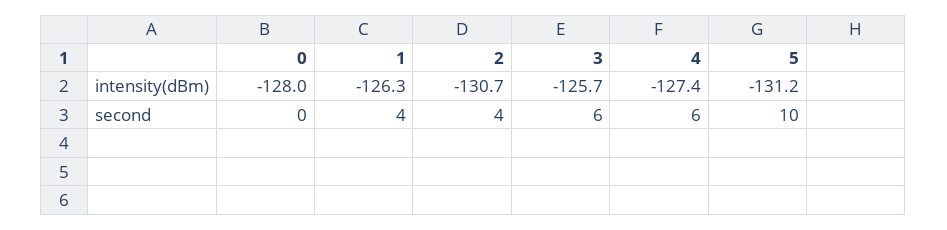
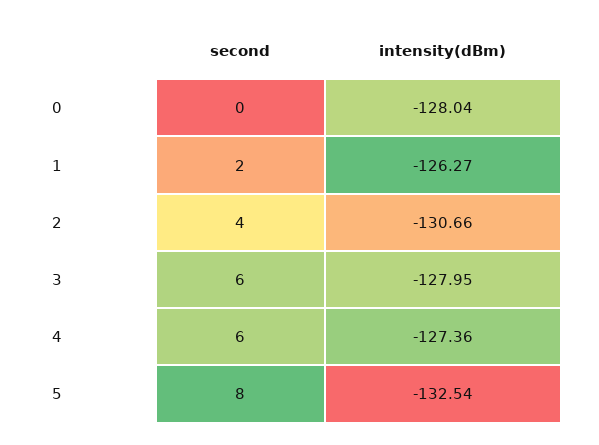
  {
    "0": {
      "intensity(dBm)": -128.04,
      "second": 0
    },
    "1": {
      "intensity(dBm)": -126.27,
-     "second": 4
+     "second": 2
    },
    "2": {
      "intensity(dBm)": -130.66,
      "second": 4
    },
    "3": {
-     "intensity(dBm)": -125.7,
+     "intensity(dBm)": -127.95,
      "second": 6
    },
    "4": {
      "intensity(dBm)": -127.36,
      "second": 6
    },
    "5": {
-     "intensity(dBm)": -131.2,
+     "intensity(dBm)": -132.54,
-     "second": 10
+     "second": 8
    }
  }

